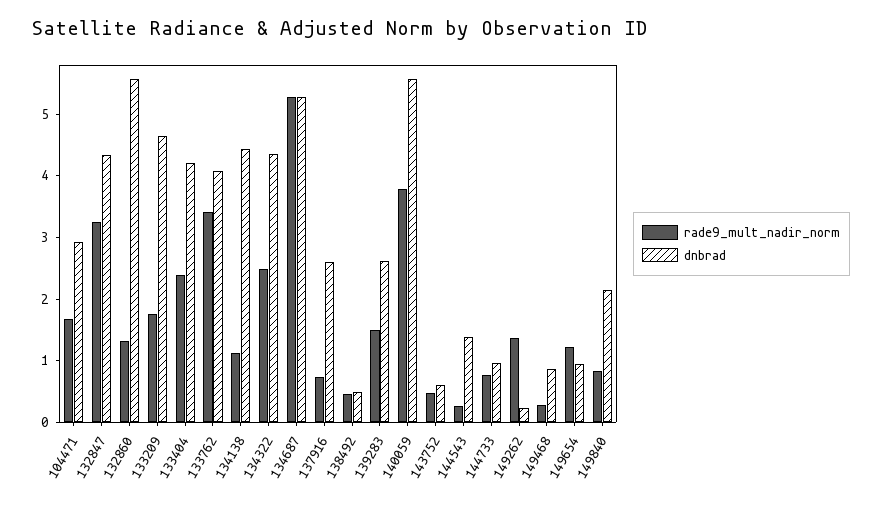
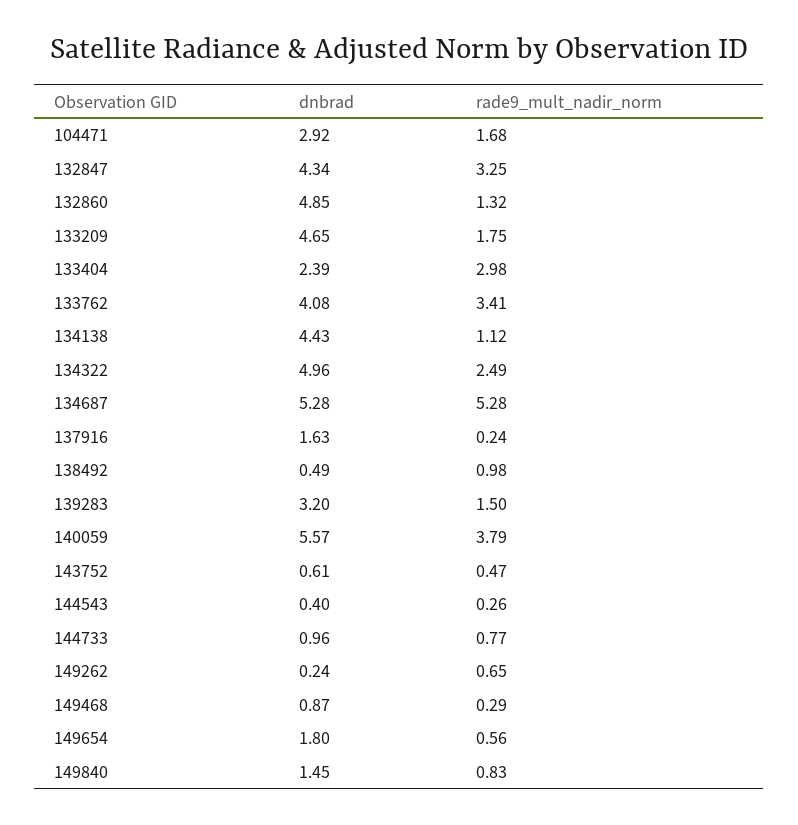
  {
    "rade9_mult_nadir_norm": {
      "104471": 1.68,
      "132847": 3.25,
      "132860": 1.32,
      "133209": 1.75,
-     "133404": 2.4,
+     "133404": 2.98,
      "133762": 3.41,
      "134138": 1.12,
      "134322": 2.49,
      "134687": 5.28,
-     "137916": 0.8,
+     "137916": 0.24,
-     "138492": 0.4,
+     "138492": 0.98,
      "139283": 1.5,
      "140059": 3.79,
      "143752": 0.47,
      "144543": 0.26,
      "144733": 0.77,
-     "149262": 1.4,
+     "149262": 0.65,
      "149468": 0.29,
-     "149654": 1.2,
+     "149654": 0.56,
      "149840": 0.83
    },
    "dnbrad": {
      "104471": 2.92,
      "132847": 4.34,
-     "132860": 5.6,
+     "132860": 4.85,
      "133209": 4.65,
-     "133404": 4.2,
+     "133404": 2.39,
      "133762": 4.08,
      "134138": 4.43,
-     "134322": 4.4,
+     "134322": 4.96,
      "134687": 5.28,
-     "137916": 2.6,
+     "137916": 1.63,
      "138492": 0.49,
-     "139283": 2.6,
+     "139283": 3.2,
      "140059": 5.57,
      "143752": 0.61,
-     "144543": 1.4,
+     "144543": 0.4,
      "144733": 0.96,
      "149262": 0.24,
      "149468": 0.87,
-     "149654": 1,
+     "149654": 1.8,
-     "149840": 2.2
+     "149840": 1.45
    }
  }

